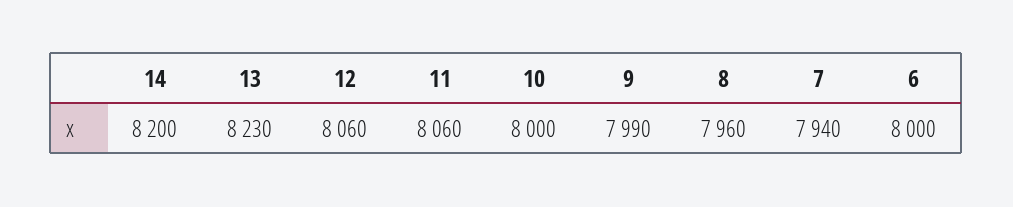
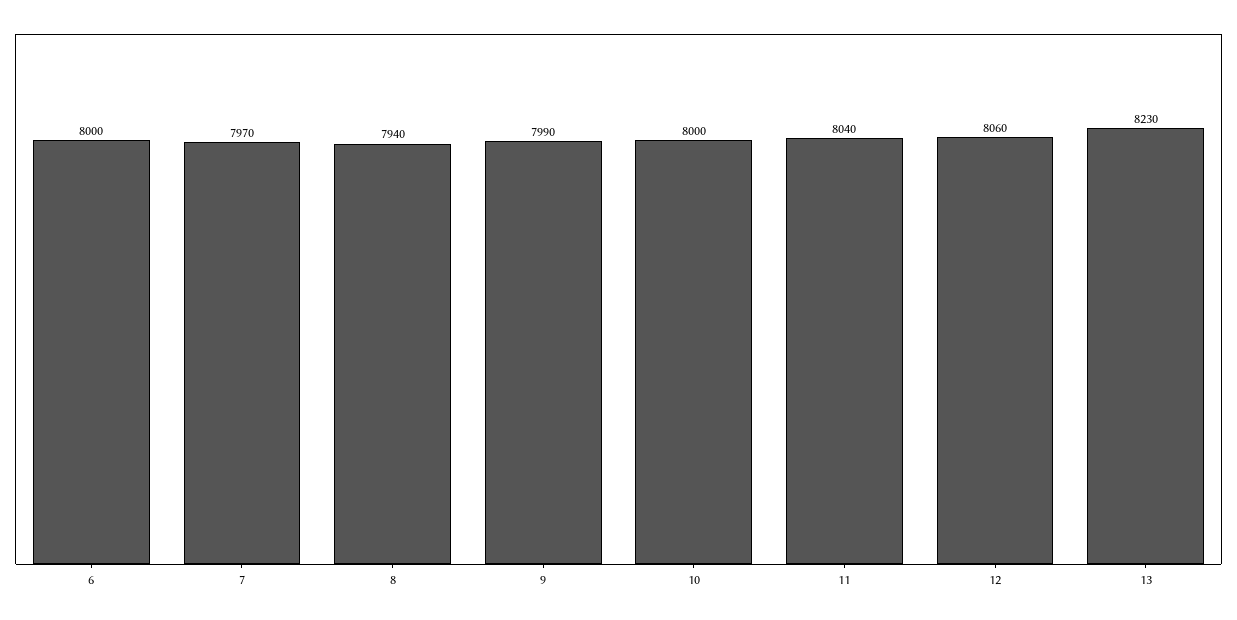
  {
-   "14": 8200,
    "13": 8230,
    "12": 8060,
-   "11": 8060,
+   "11": 8040,
    "10": 8000,
    "9": 7990,
-   "8": 7960,
+   "8": 7940,
-   "7": 7940,
+   "7": 7970,
    "6": 8000
  }

